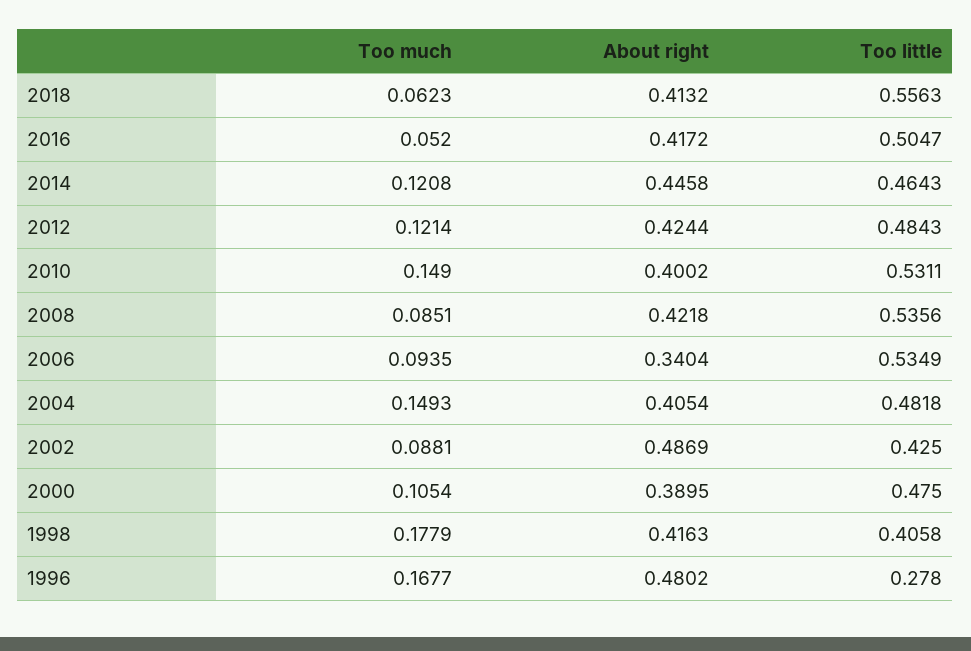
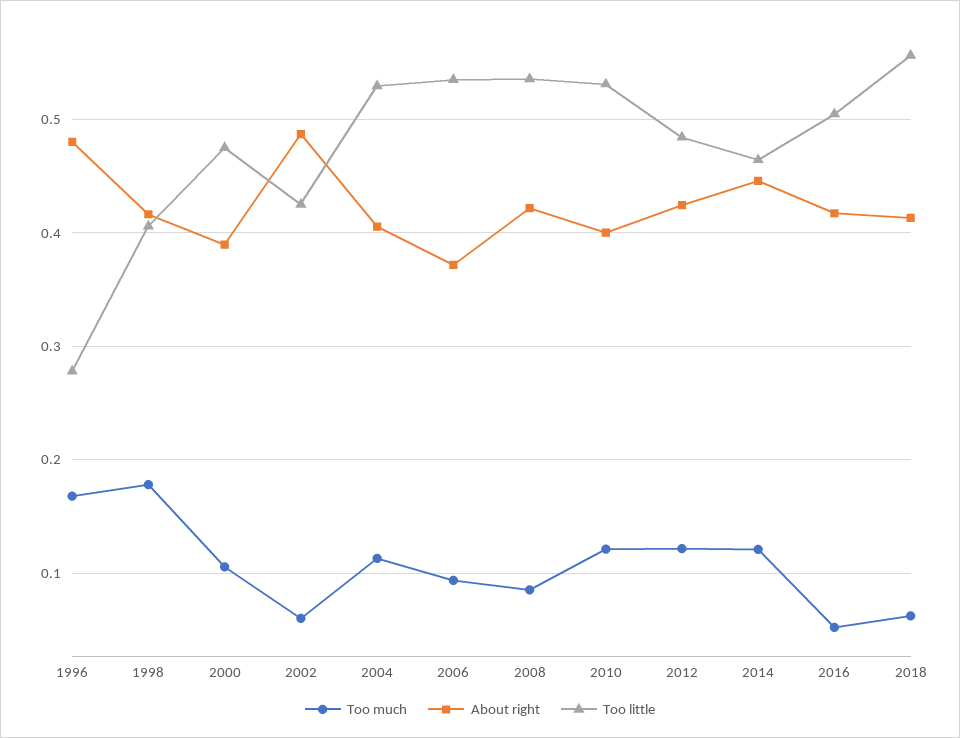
  {
    "Too much": {
      "2018": 0.0623,
      "2016": 0.052,
      "2014": 0.1208,
      "2012": 0.1214,
-     "2010": 0.149,
+     "2010": 0.12,
      "2008": 0.0851,
      "2006": 0.0935,
-     "2004": 0.1493,
+     "2004": 0.11,
-     "2002": 0.0881,
+     "2002": 0.06,
      "2000": 0.1054,
      "1998": 0.1779,
      "1996": 0.1677
    },
    "About right": {
      "2018": 0.4132,
      "2016": 0.4172,
      "2014": 0.4458,
      "2012": 0.4244,
      "2010": 0.4002,
      "2008": 0.4218,
-     "2006": 0.3404,
+     "2006": 0.37,
      "2004": 0.4054,
      "2002": 0.4869,
      "2000": 0.3895,
      "1998": 0.4163,
      "1996": 0.4802
    },
    "Too little": {
      "2018": 0.5563,
      "2016": 0.5047,
      "2014": 0.4643,
      "2012": 0.4843,
      "2010": 0.5311,
      "2008": 0.5356,
      "2006": 0.5349,
-     "2004": 0.4818,
+     "2004": 0.53,
      "2002": 0.425,
      "2000": 0.475,
      "1998": 0.4058,
      "1996": 0.278
    }
  }

